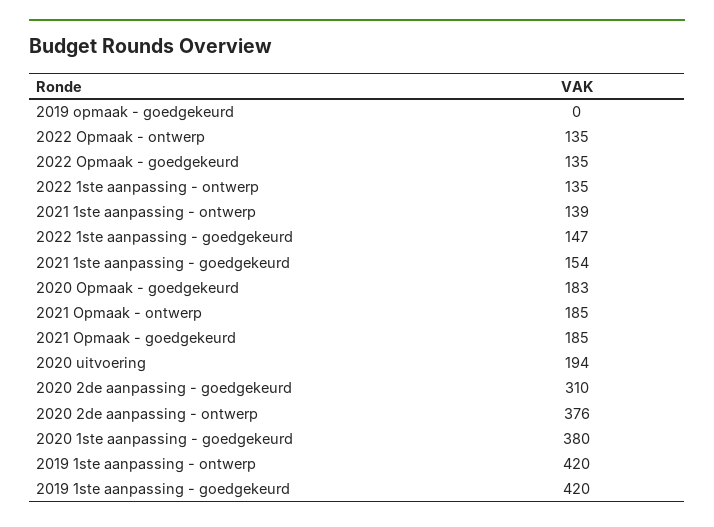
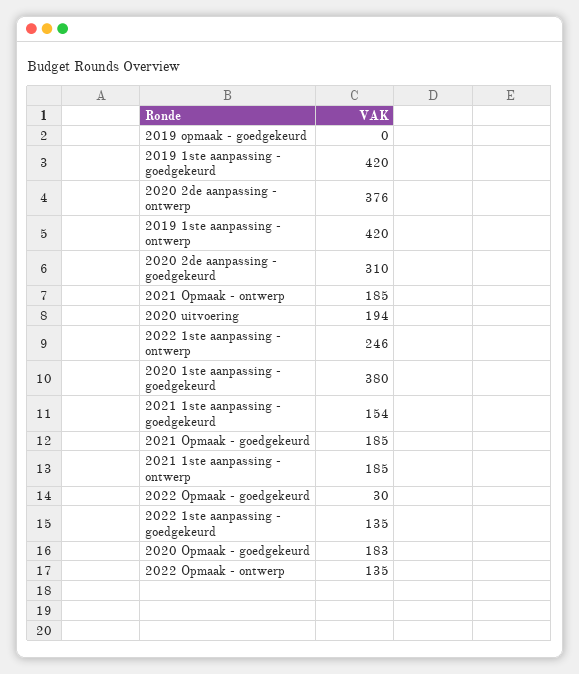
  {
    "2019 opmaak - goedgekeurd": 0,
    "2022 Opmaak - ontwerp": 135,
-   "2022 Opmaak - goedgekeurd": 135,
+   "2022 Opmaak - goedgekeurd": 30,
-   "2022 1ste aanpassing - ontwerp": 135,
+   "2022 1ste aanpassing - ontwerp": 246,
-   "2021 1ste aanpassing - ontwerp": 139,
+   "2021 1ste aanpassing - ontwerp": 185,
-   "2022 1ste aanpassing - goedgekeurd": 147,
+   "2022 1ste aanpassing - goedgekeurd": 135,
    "2021 1ste aanpassing - goedgekeurd": 154,
    "2020 Opmaak - goedgekeurd": 183,
    "2021 Opmaak - ontwerp": 185,
    "2021 Opmaak - goedgekeurd": 185,
    "2020 uitvoering": 194,
    "2020 2de aanpassing - goedgekeurd": 310,
    "2020 2de aanpassing - ontwerp": 376,
    "2020 1ste aanpassing - goedgekeurd": 380,
    "2019 1ste aanpassing - ontwerp": 420,
    "2019 1ste aanpassing - goedgekeurd": 420
  }

